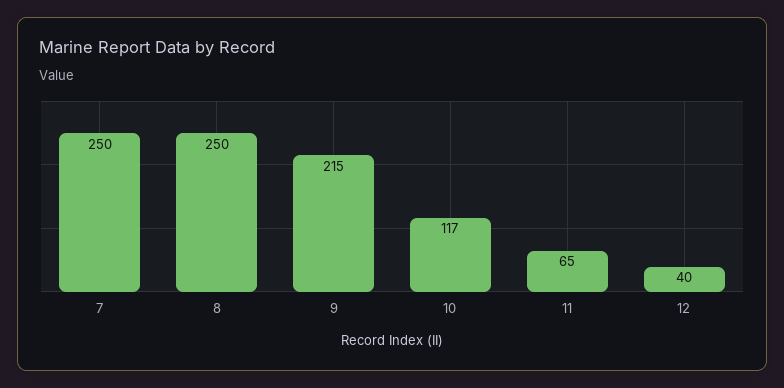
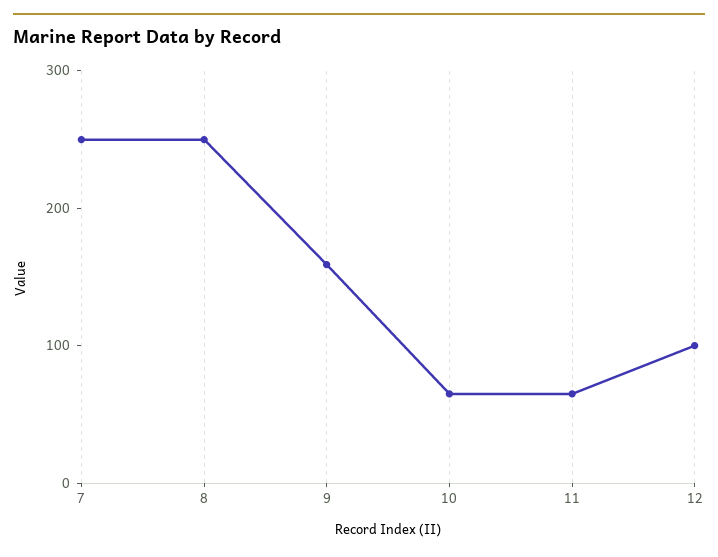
  {
    "7": 250,
    "8": 250,
-   "9": 215,
+   "9": 160,
-   "10": 117,
+   "10": 60,
    "11": 65,
-   "12": 40
+   "12": 100
  }

